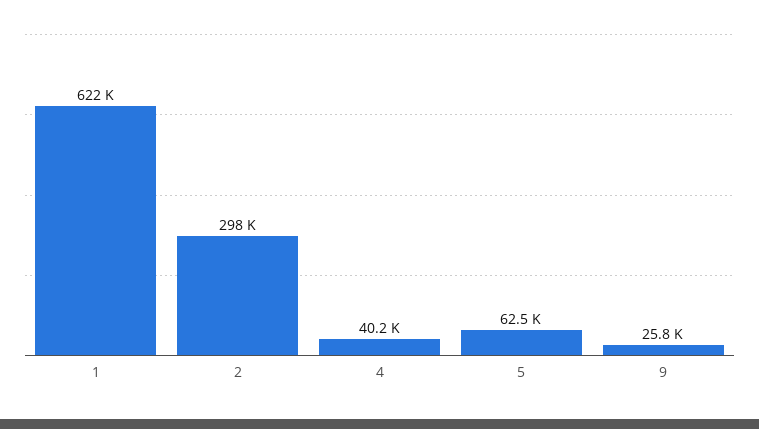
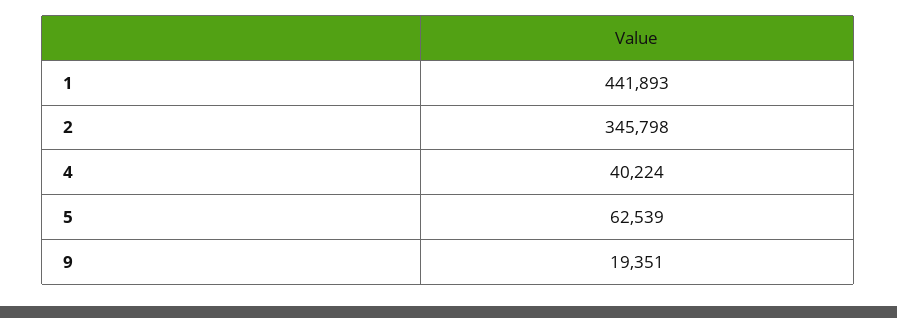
  {
-   "1": 622000,
+   "1": 441893,
-   "2": 298000,
+   "2": 345798,
    "4": 40224,
    "5": 62539,
-   "9": 25800
+   "9": 19351
  }

